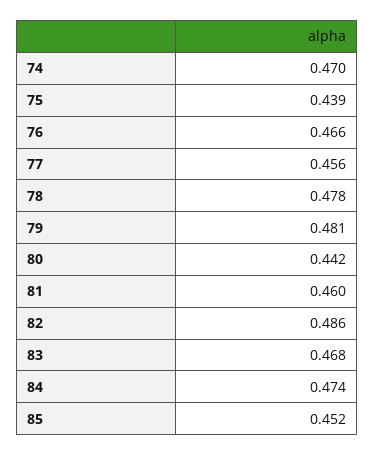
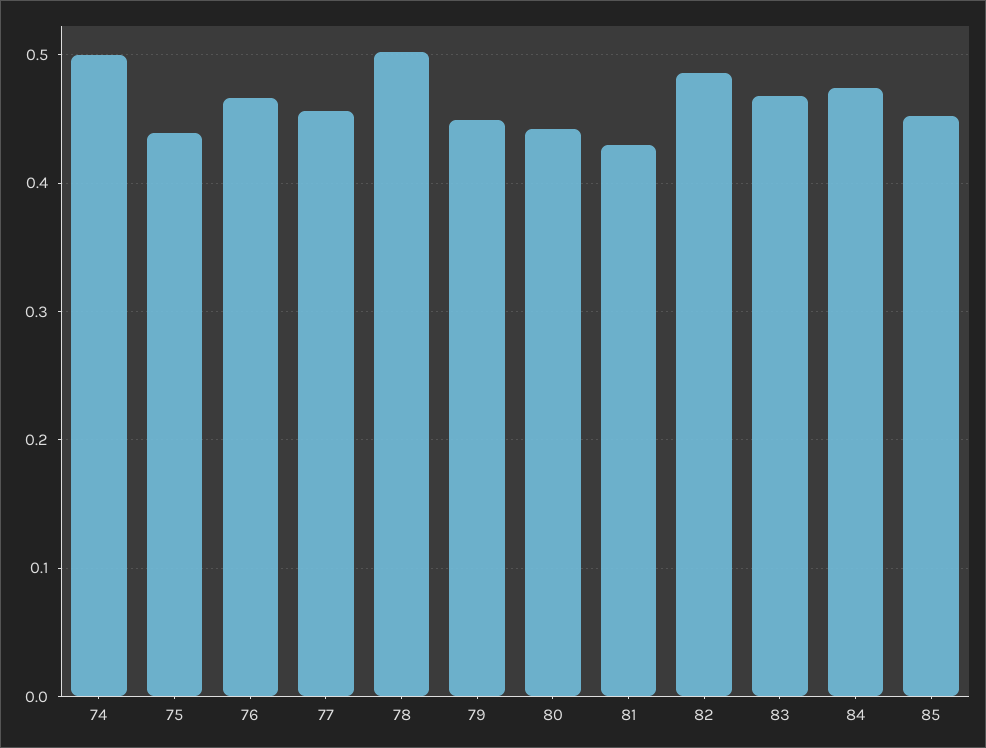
  {
-   "74": 0.47,
+   "74": 0.5,
    "75": 0.439,
    "76": 0.466,
    "77": 0.456,
-   "78": 0.478,
+   "78": 0.5,
-   "79": 0.481,
+   "79": 0.45,
    "80": 0.442,
-   "81": 0.46,
+   "81": 0.43,
    "82": 0.486,
    "83": 0.468,
    "84": 0.474,
    "85": 0.452
  }

